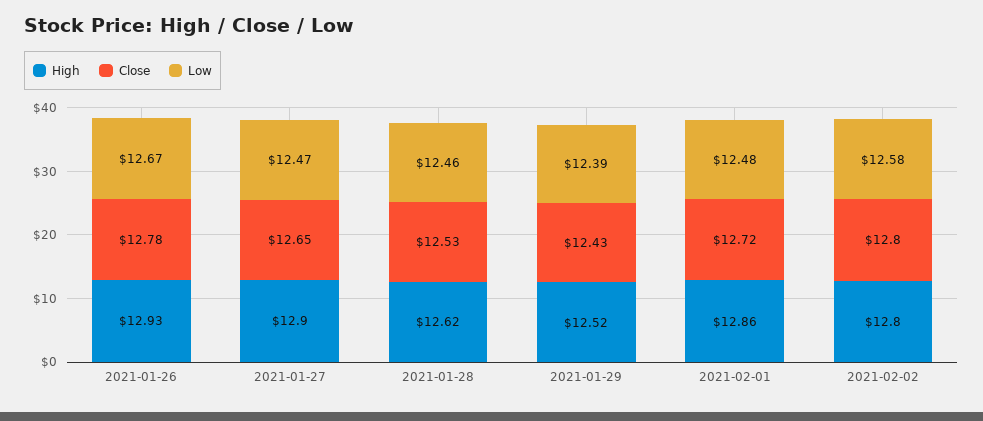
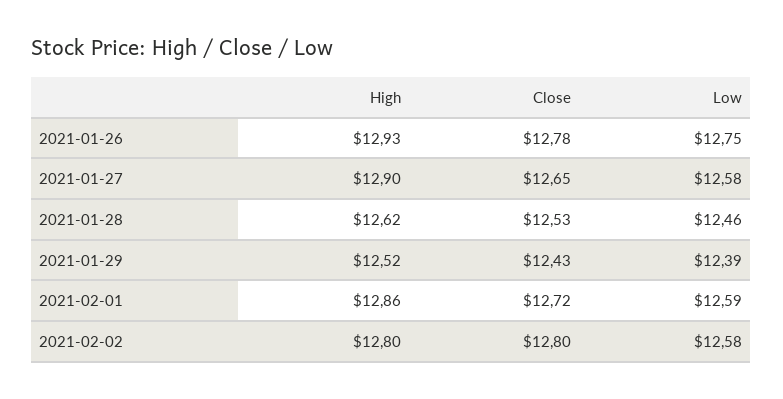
  {
    "High": {
      "2021-01-26": 12.93,
      "2021-01-27": 12.9,
      "2021-01-28": 12.62,
      "2021-01-29": 12.52,
      "2021-02-01": 12.86,
      "2021-02-02": 12.8
    },
    "Close": {
      "2021-01-26": 12.78,
      "2021-01-27": 12.65,
      "2021-01-28": 12.53,
      "2021-01-29": 12.43,
      "2021-02-01": 12.72,
      "2021-02-02": 12.8
    },
    "Low": {
-     "2021-01-26": 12.67,
+     "2021-01-26": 12.75,
-     "2021-01-27": 12.47,
+     "2021-01-27": 12.58,
      "2021-01-28": 12.46,
      "2021-01-29": 12.39,
-     "2021-02-01": 12.48,
+     "2021-02-01": 12.59,
      "2021-02-02": 12.58
    }
  }

